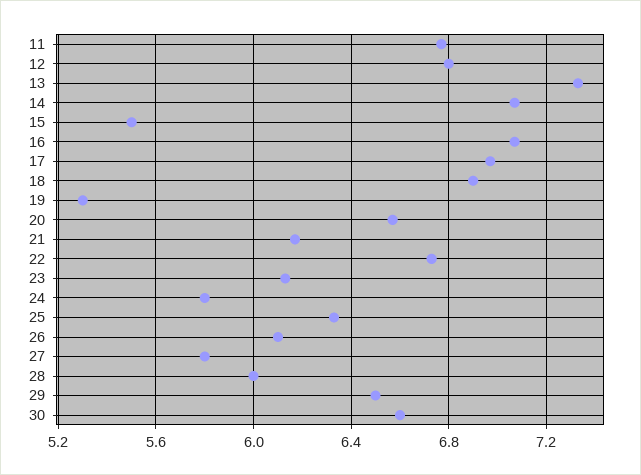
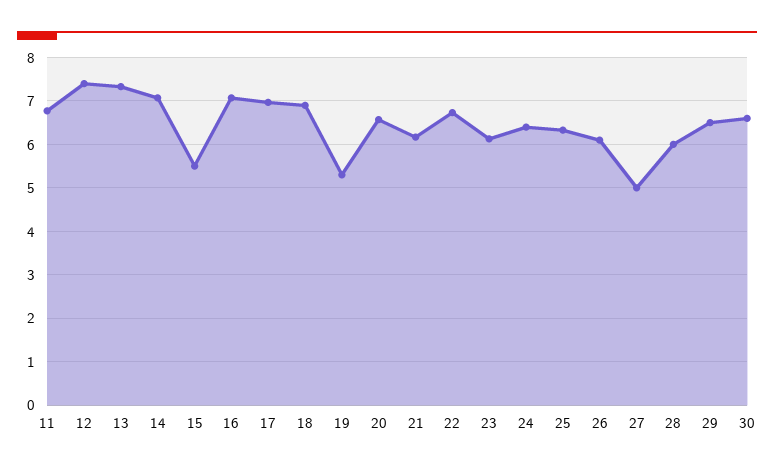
  {
    "11": 6.75,
-   "12": 6.8,
+   "12": 7.4,
    "13": 7.35,
    "14": 7.05,
    "15": 5.5,
    "16": 7.05,
    "17": 6.95,
    "18": 6.9,
    "19": 5.3,
    "20": 6.55,
    "21": 6.15,
    "22": 6.75,
    "23": 6.15,
-   "24": 5.8,
+   "24": 6.4,
    "25": 6.35,
    "26": 6.1,
-   "27": 5.8,
+   "27": 5,
    "28": 6,
    "29": 6.5,
    "30": 6.6
  }

